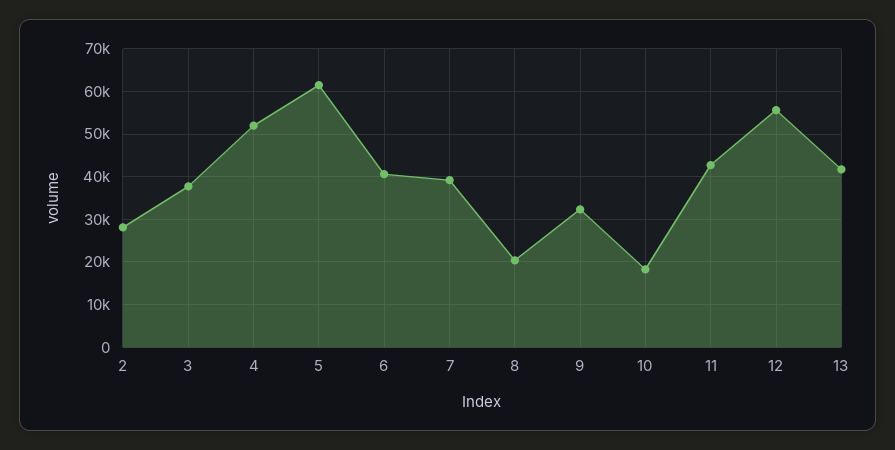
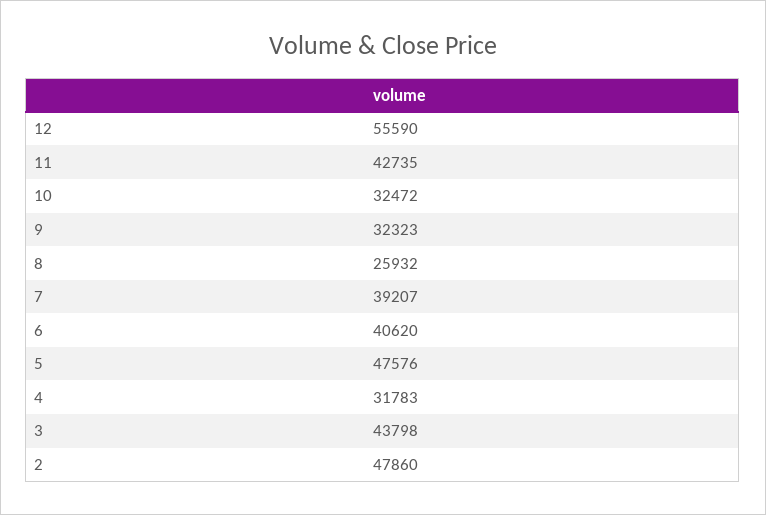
  {
-   "2": 28000,
+   "2": 47860,
-   "3": 38000,
+   "3": 43798,
-   "4": 52000,
+   "4": 31783,
-   "5": 62000,
+   "5": 47576,
    "6": 40620,
    "7": 39207,
-   "8": 20000,
+   "8": 25932,
    "9": 32323,
-   "10": 18000,
+   "10": 32472,
    "11": 42735,
-   "12": 55590,
+   "12": 55590
-   "13": 42000
  }

